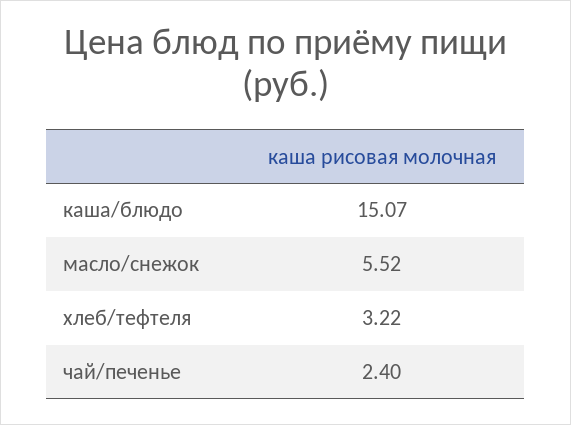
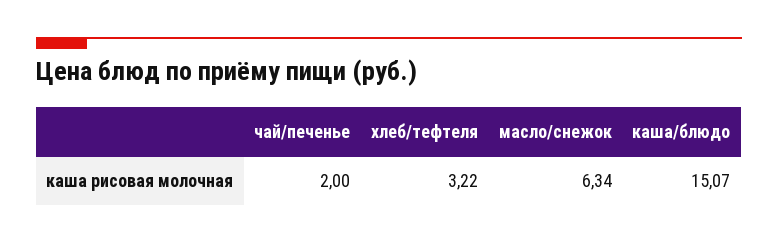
  {
    "каша/блюдо": 15.07,
-   "масло/снежок": 5.52,
+   "масло/снежок": 6.34,
    "хлеб/тефтеля": 3.22,
-   "чай/печенье": 2.4
+   "чай/печенье": 2
  }

